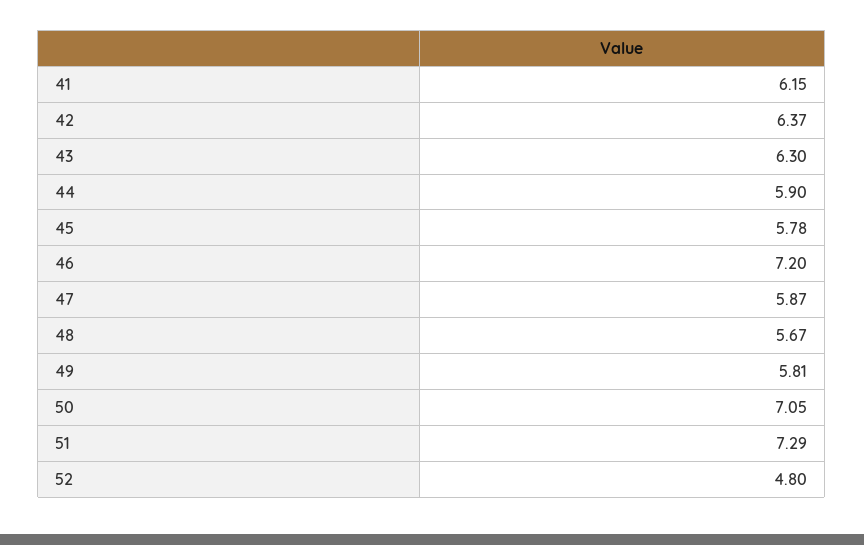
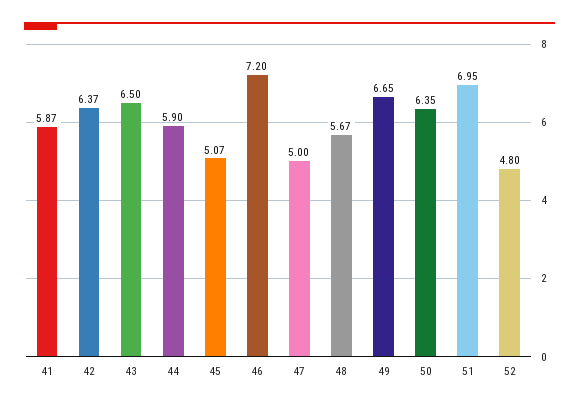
  {
-   "41": 6.15,
+   "41": 5.87,
    "42": 6.37,
-   "43": 6.3,
+   "43": 6.5,
    "44": 5.9,
-   "45": 5.78,
+   "45": 5.07,
    "46": 7.2,
-   "47": 5.87,
+   "47": 5,
    "48": 5.67,
-   "49": 5.81,
+   "49": 6.65,
-   "50": 7.05,
+   "50": 6.35,
-   "51": 7.29,
+   "51": 6.95,
    "52": 4.8
  }

